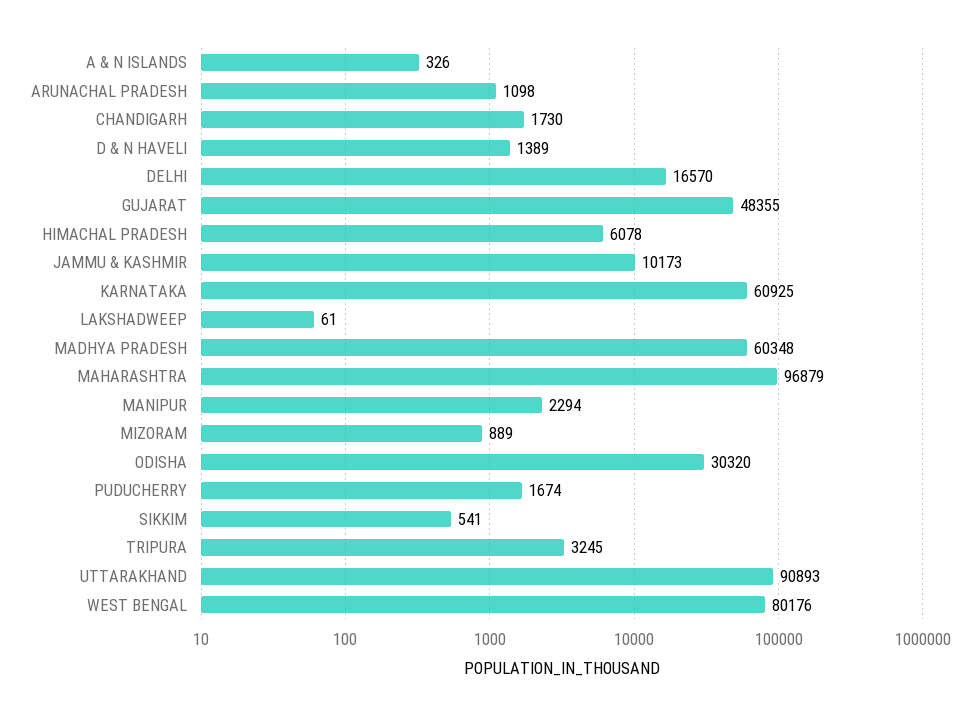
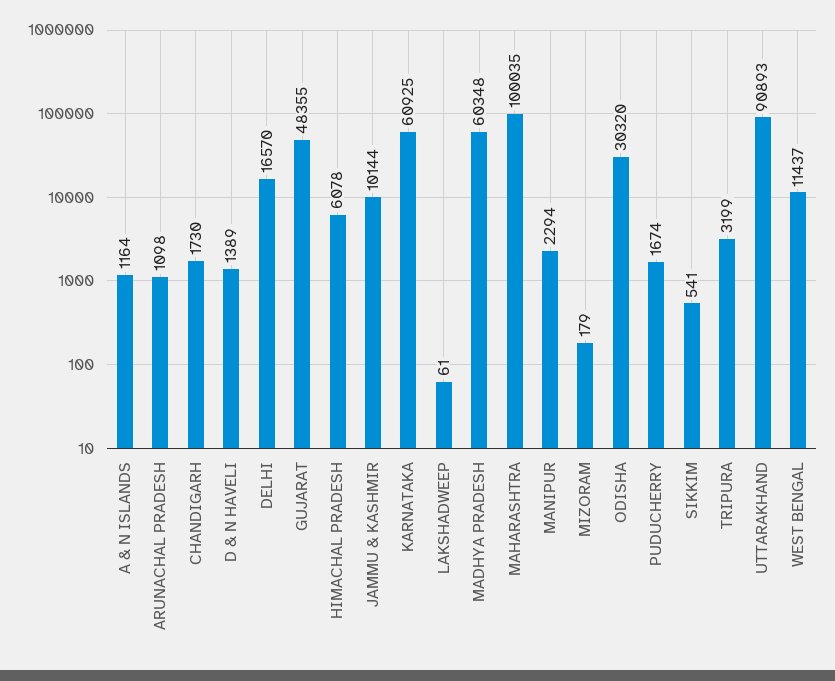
  {
-   "A & N ISLANDS": 326,
+   "A & N ISLANDS": 1164,
    "ARUNACHAL PRADESH": 1098,
    "CHANDIGARH": 1730,
    "D & N HAVELI": 1389,
    "DELHI": 16570,
    "GUJARAT": 48355,
    "HIMACHAL PRADESH": 6078,
-   "JAMMU & KASHMIR": 10173,
+   "JAMMU & KASHMIR": 10144,
    "KARNATAKA": 60925,
    "LAKSHADWEEP": 61,
    "MADHYA PRADESH": 60348,
-   "MAHARASHTRA": 96879,
+   "MAHARASHTRA": 100035,
    "MANIPUR": 2294,
-   "MIZORAM": 889,
+   "MIZORAM": 179,
    "ODISHA": 30320,
    "PUDUCHERRY": 1674,
    "SIKKIM": 541,
-   "TRIPURA": 3245,
+   "TRIPURA": 3199,
    "UTTARAKHAND": 90893,
-   "WEST BENGAL": 80176
+   "WEST BENGAL": 11437
  }

